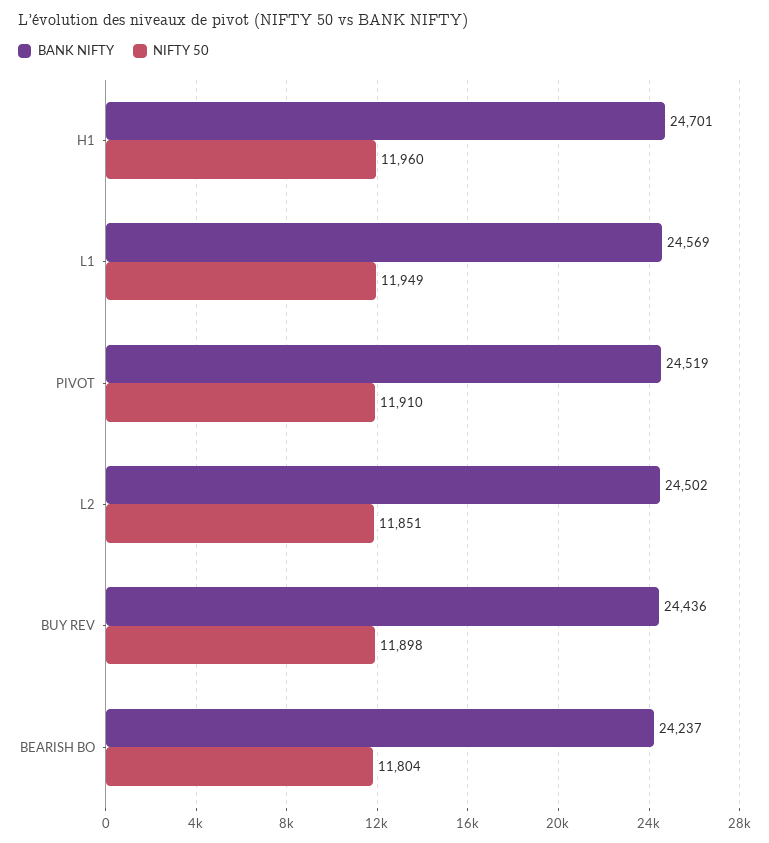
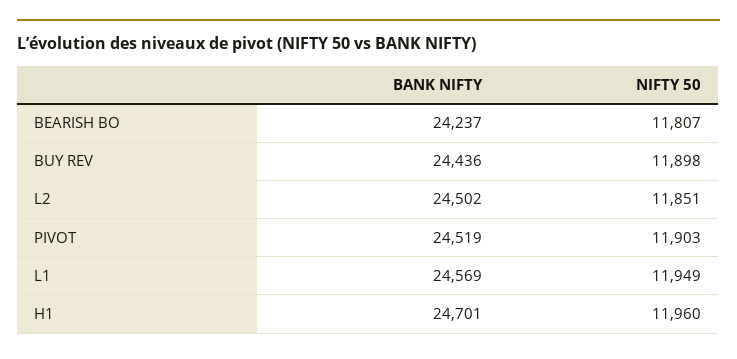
  {
    "BANK NIFTY": {
      "H1": 24701,
      "L1": 24569,
      "PIVOT": 24519,
      "L2": 24502,
      "BUY REV": 24436,
      "BEARISH BO": 24237
    },
    "NIFTY 50": {
      "H1": 11960,
      "L1": 11949,
-     "PIVOT": 11910,
+     "PIVOT": 11903,
      "L2": 11851,
      "BUY REV": 11898,
-     "BEARISH BO": 11804
+     "BEARISH BO": 11807
    }
  }

